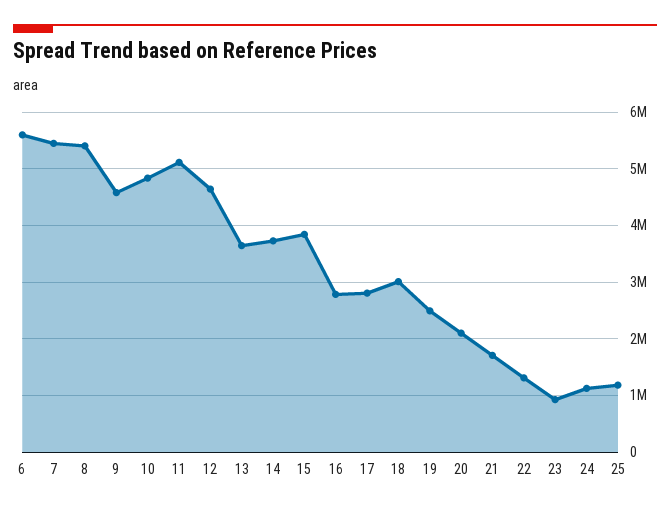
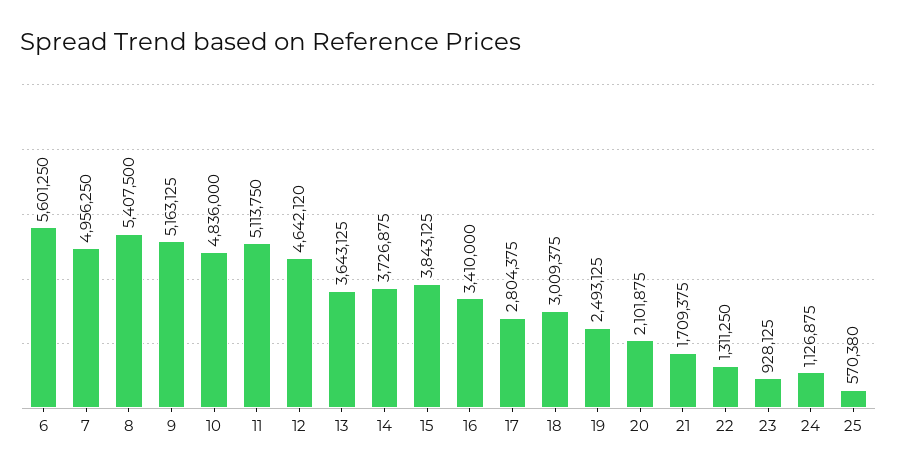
  {
    "6": 5601250,
-   "7": 5400000,
+   "7": 4956250,
    "8": 5407500,
-   "9": 4600000,
+   "9": 5163125,
    "10": 4836000,
    "11": 5113750,
    "12": 4642120,
    "13": 3643125,
    "14": 3726875,
    "15": 3843125,
-   "16": 2800000,
+   "16": 3410000,
    "17": 2804375,
    "18": 3009375,
    "19": 2493125,
    "20": 2101875,
    "21": 1709375,
    "22": 1311250,
    "23": 928125,
    "24": 1126875,
-   "25": 1200000
+   "25": 570380
  }

